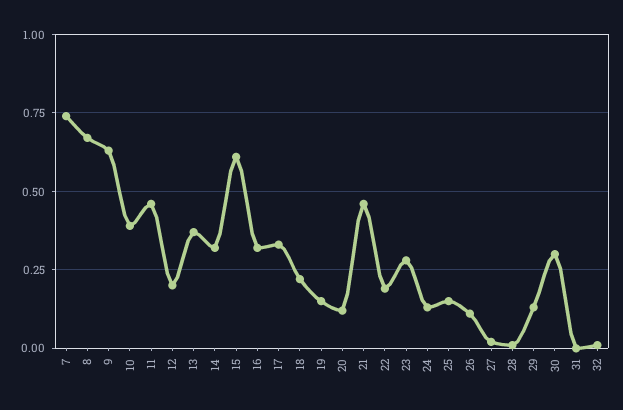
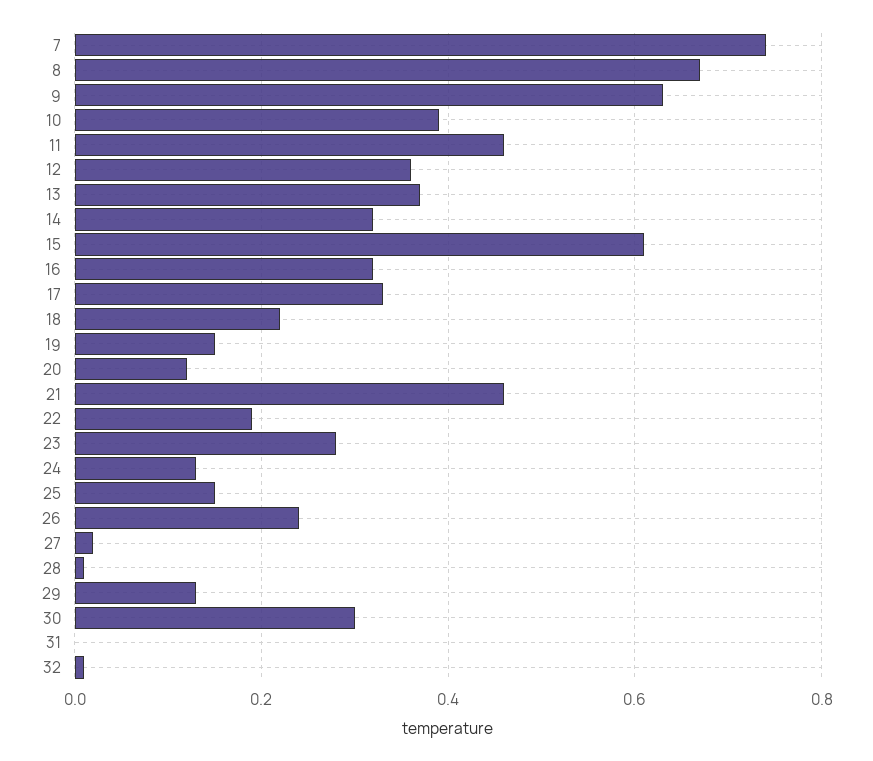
  {
    "7": 0.75,
    "8": 0.65,
    "9": 0.65,
    "10": 0.4,
    "11": 0.45,
-   "12": 0.2,
+   "12": 0.35,
    "13": 0.35,
    "14": 0.3,
    "15": 0.6,
    "16": 0.3,
    "17": 0.35,
    "18": 0.2,
    "19": 0.15,
    "20": 0.1,
    "21": 0.45,
    "22": 0.2,
    "23": 0.3,
    "24": 0.15,
    "25": 0.15,
-   "26": 0.1,
+   "26": 0.25,
    "27": 0,
    "28": 0,
    "29": 0.15,
    "30": 0.3,
    "31": 0,
    "32": 0
  }

